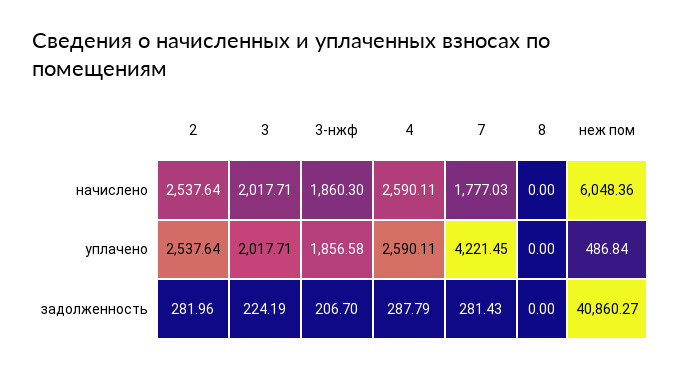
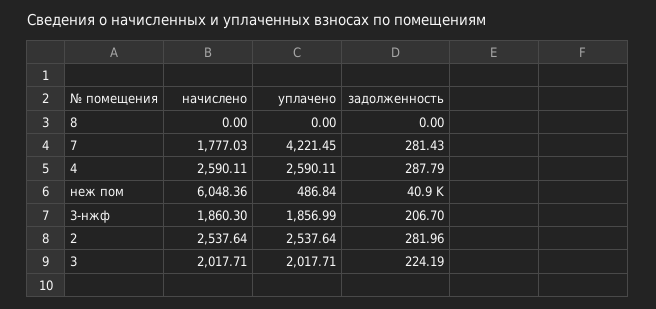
  {
    "2": {
      "начислено": 2537.64,
      "уплачено": 2537.64,
      "задолженность": 281.96
    },
    "3": {
      "начислено": 2017.71,
      "уплачено": 2017.71,
      "задолженность": 224.19
    },
    "3-нжф": {
      "начислено": 1860.3,
-     "уплачено": 1856.58,
+     "уплачено": 1856.99,
      "задолженность": 206.7
    },
    "4": {
      "начислено": 2590.11,
      "уплачено": 2590.11,
      "задолженность": 287.79
    },
    "7": {
      "начислено": 1777.03,
      "уплачено": 4221.45,
      "задолженность": 281.43
    },
    "8": {
      "начислено": 0,
      "уплачено": 0,
      "задолженность": 0
    },
    "неж пом": {
      "начислено": 6048.36,
      "уплачено": 486.84,
      "задолженность": 40860.27
    }
  }

